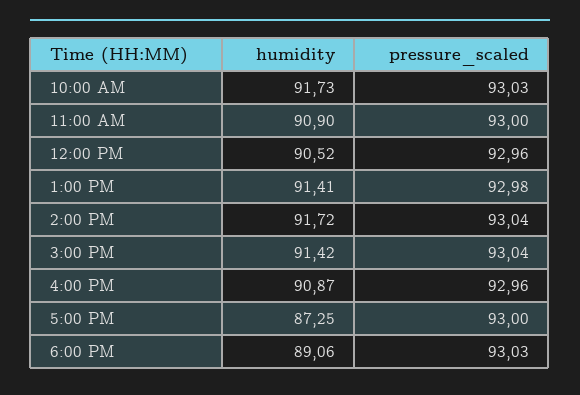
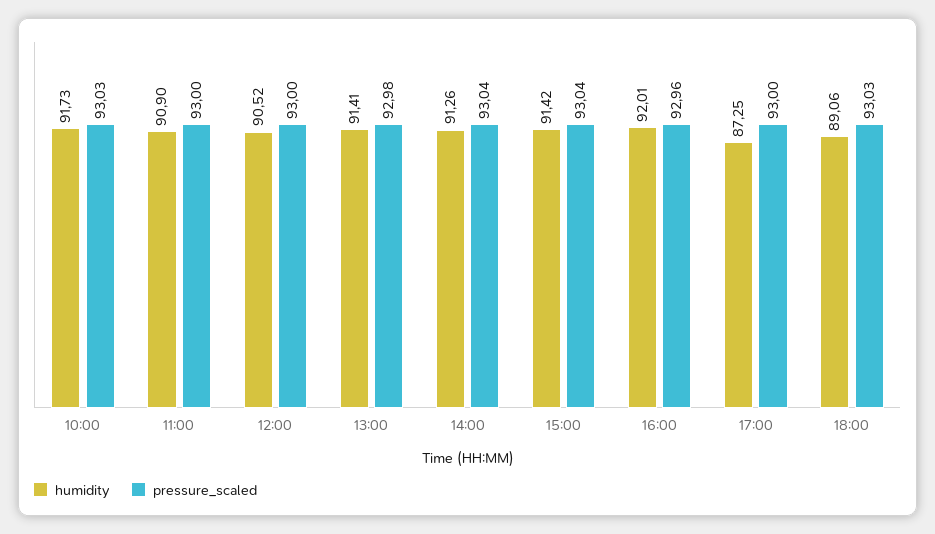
  {
    "humidity": {
      "10:00 AM": 91.73,
      "11:00 AM": 90.9,
      "12:00 PM": 90.52,
      "1:00 PM": 91.41,
-     "2:00 PM": 91.72,
+     "2:00 PM": 91.26,
      "3:00 PM": 91.42,
-     "4:00 PM": 90.87,
+     "4:00 PM": 92.01,
      "5:00 PM": 87.25,
      "6:00 PM": 89.06
    },
    "pressure_scaled": {
      "10:00 AM": 93.03,
      "11:00 AM": 93,
-     "12:00 PM": 92.96,
+     "12:00 PM": 93,
      "1:00 PM": 92.98,
      "2:00 PM": 93.04,
      "3:00 PM": 93.04,
      "4:00 PM": 92.96,
      "5:00 PM": 93,
      "6:00 PM": 93.03
    }
  }

